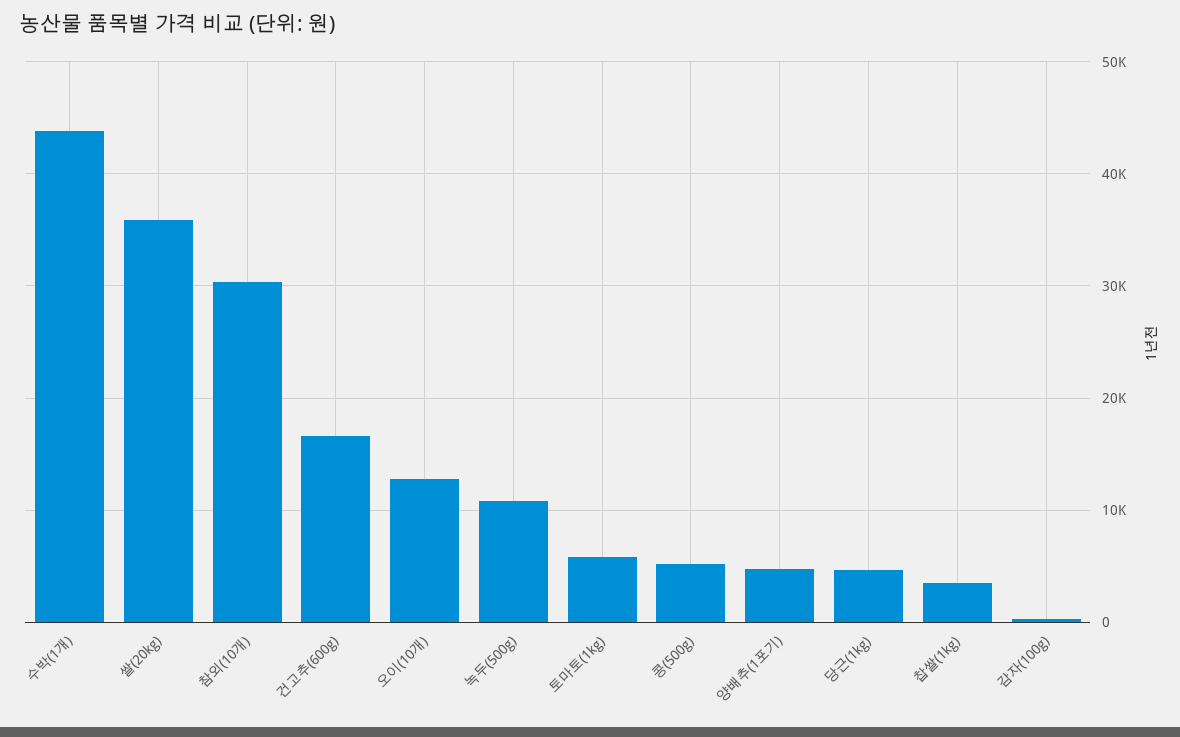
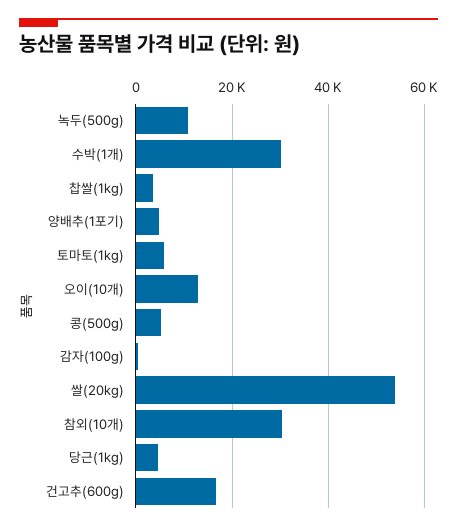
  {
-   "수박(1개)": 44000,
+   "수박(1개)": 30000,
-   "쌀(20kg)": 36000,
+   "쌀(20kg)": 54000,
    "참외(10개)": 30000,
    "건고추(600g)": 17000,
    "오이(10개)": 13000,
    "녹두(500g)": 11000,
    "토마토(1kg)": 6000,
    "콩(500g)": 5000,
    "양배추(1포기)": 5000,
    "당근(1kg)": 5000,
    "찹쌀(1kg)": 4000,
    "감자(100g)": 0
  }

